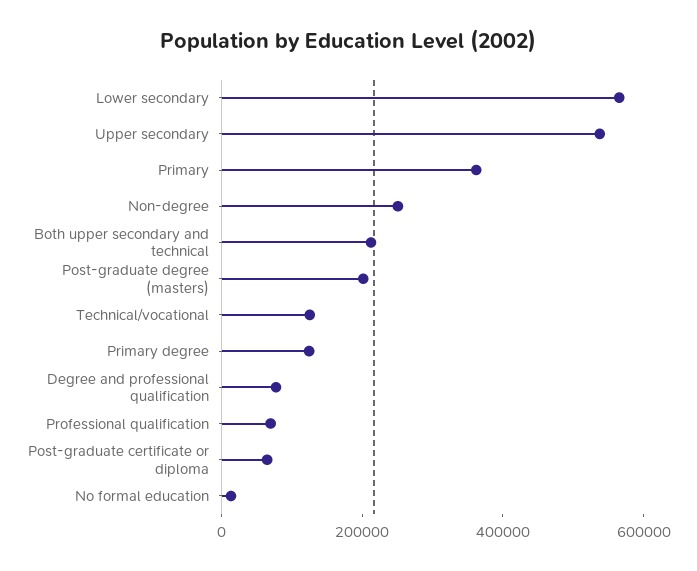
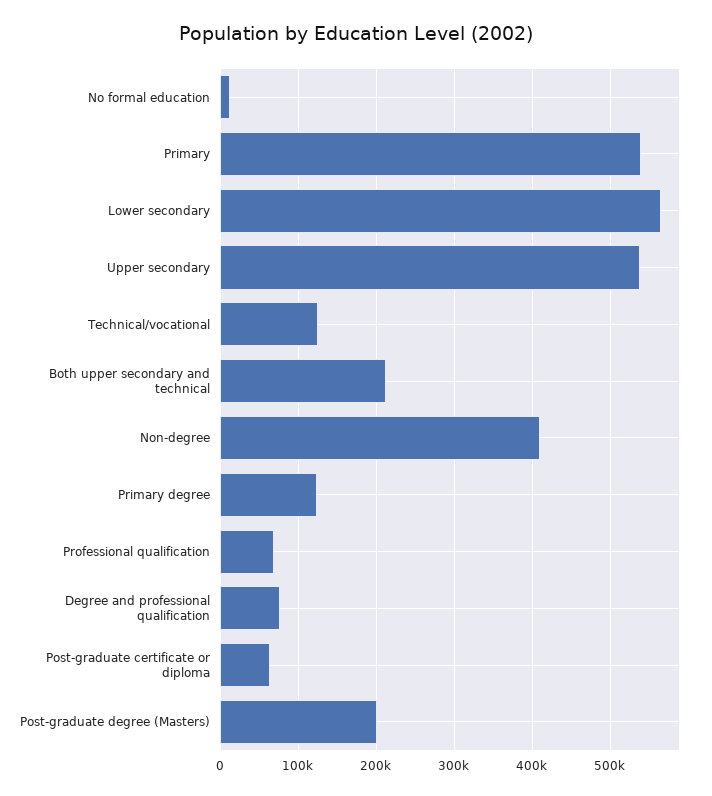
  {
    "Lower secondary": 570000,
    "Upper secondary": 540000,
-   "Primary": 350000,
+   "Primary": 540000,
-   "Non-degree": 250000,
+   "Non-degree": 410000,
    "Both upper secondary and technical": 210000,
    "Post-graduate degree (masters)": 200000,
    "Technical/vocational": 130000,
    "Primary degree": 120000,
    "Degree and professional qualification": 80000,
    "Professional qualification": 70000,
    "Post-graduate certificate or diploma": 60000,
    "No formal education": 10000
  }

